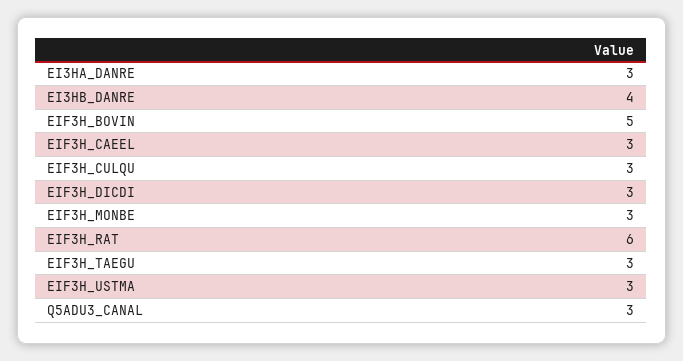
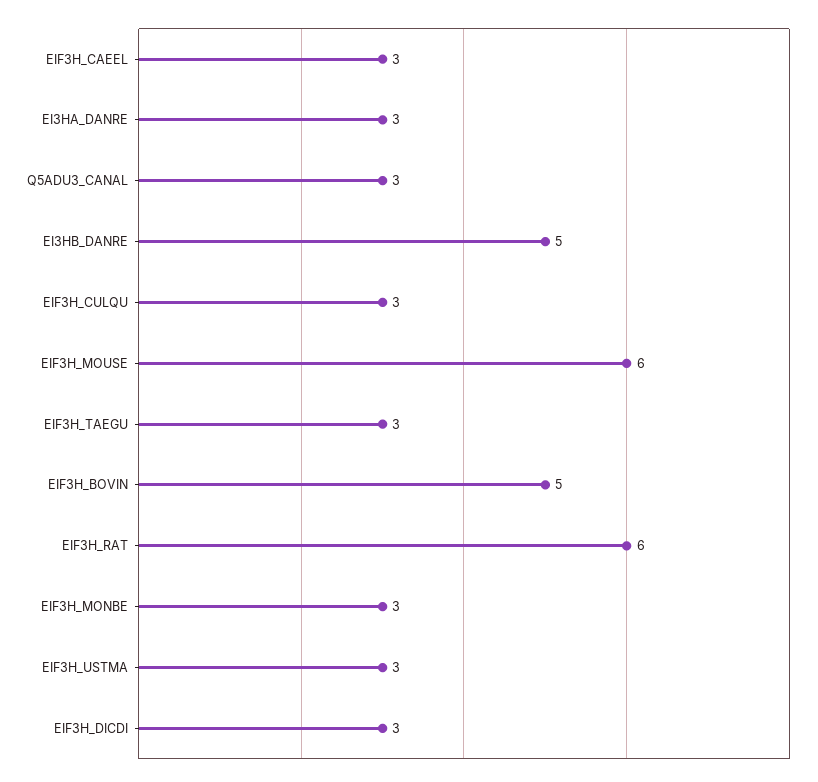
  {
    "EI3HA_DANRE": 3,
-   "EI3HB_DANRE": 4,
+   "EI3HB_DANRE": 5,
    "EIF3H_BOVIN": 5,
    "EIF3H_CAEEL": 3,
    "EIF3H_CULQU": 3,
    "EIF3H_DICDI": 3,
    "EIF3H_MONBE": 3,
    "EIF3H_RAT": 6,
    "EIF3H_TAEGU": 3,
    "EIF3H_USTMA": 3,
-   "Q5ADU3_CANAL": 3
+   "Q5ADU3_CANAL": 3,
+   "EIF3H_MOUSE": 6
  }

